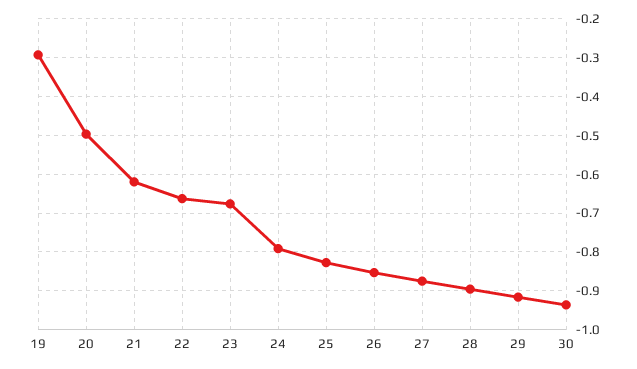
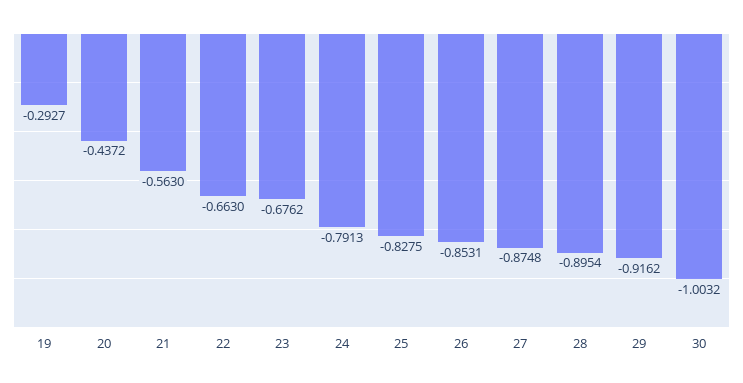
  {
    "19": -0.2927,
-   "20": -0.5,
+   "20": -0.4372,
-   "21": -0.62,
+   "21": -0.563,
    "22": -0.663,
    "23": -0.6762,
    "24": -0.7913,
    "25": -0.8275,
    "26": -0.8531,
    "27": -0.8748,
    "28": -0.8954,
    "29": -0.9162,
-   "30": -0.94
+   "30": -1.0032
  }

